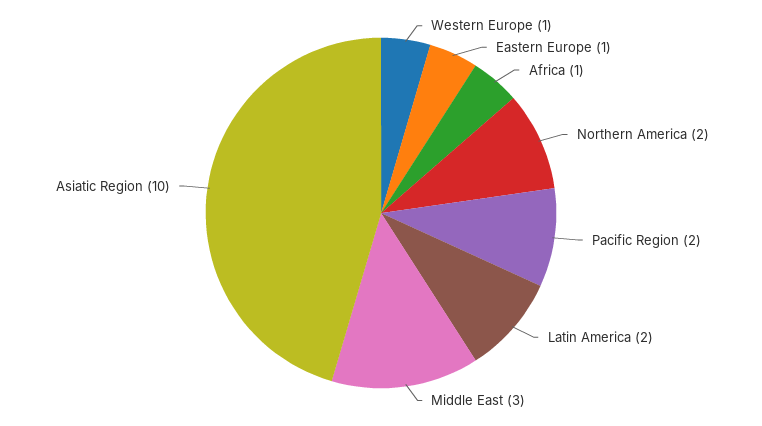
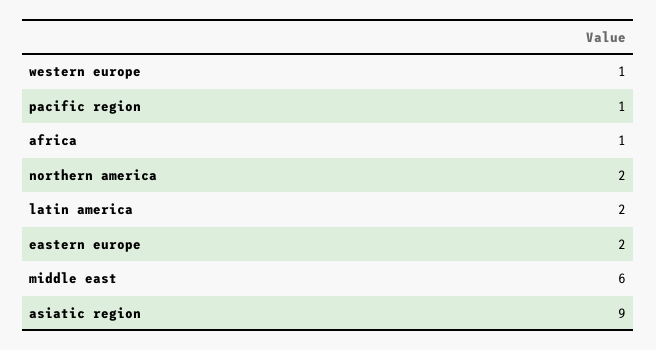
  {
    "Western Europe": 1,
-   "Eastern Europe": 1,
+   "Eastern Europe": 2,
    "Africa": 1,
    "Northern America": 2,
-   "Pacific Region": 2,
+   "Pacific Region": 1,
    "Latin America": 2,
-   "Middle East": 3,
+   "Middle East": 6,
-   "Asiatic Region": 10
+   "Asiatic Region": 9
  }

